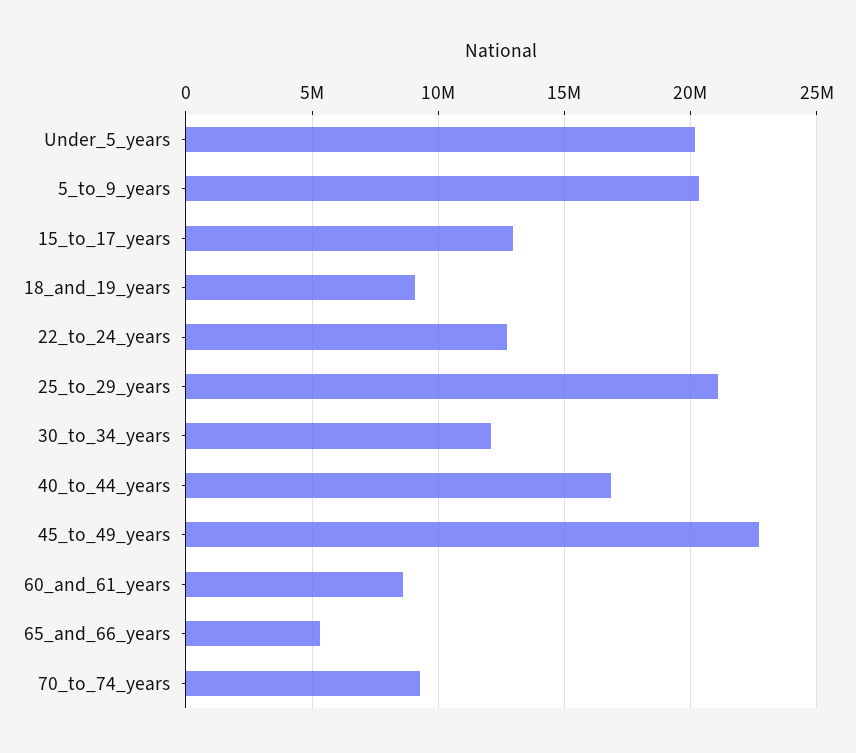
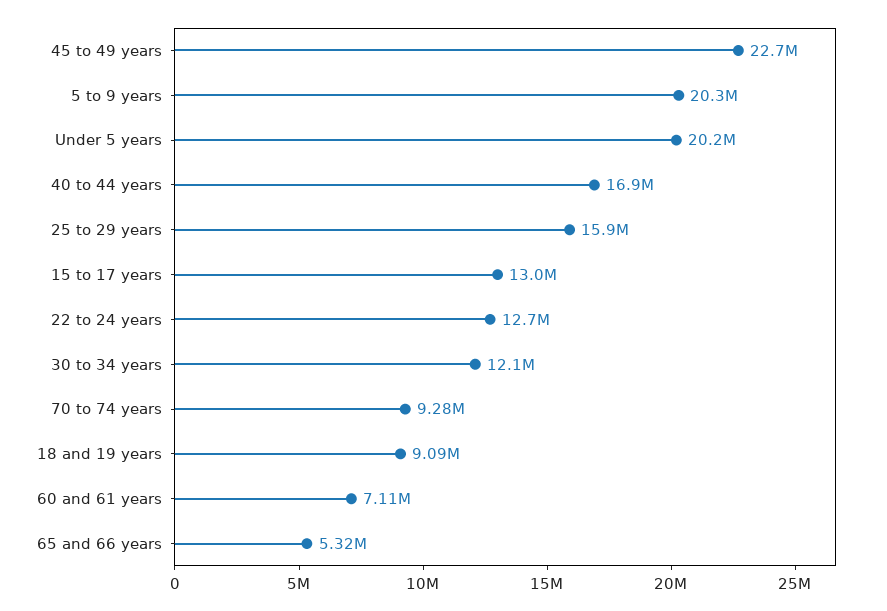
  {
    "Under_5_years": 20200000,
    "5_to_9_years": 20300000,
    "15_to_17_years": 13000000,
    "18_and_19_years": 9090000,
    "22_to_24_years": 12700000,
-   "25_to_29_years": 21000000,
+   "25_to_29_years": 15900000,
    "30_to_34_years": 12100000,
    "40_to_44_years": 16900000,
    "45_to_49_years": 22700000,
-   "60_and_61_years": 8500000,
+   "60_and_61_years": 7110000,
    "65_and_66_years": 5320000,
    "70_to_74_years": 9280000
  }

